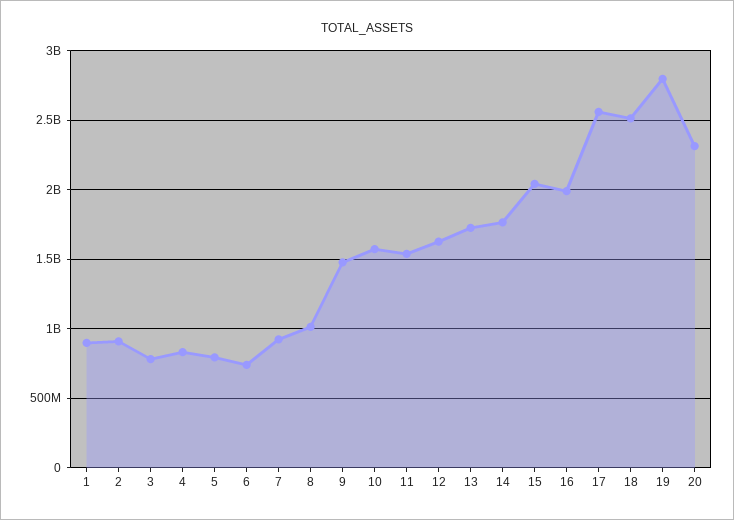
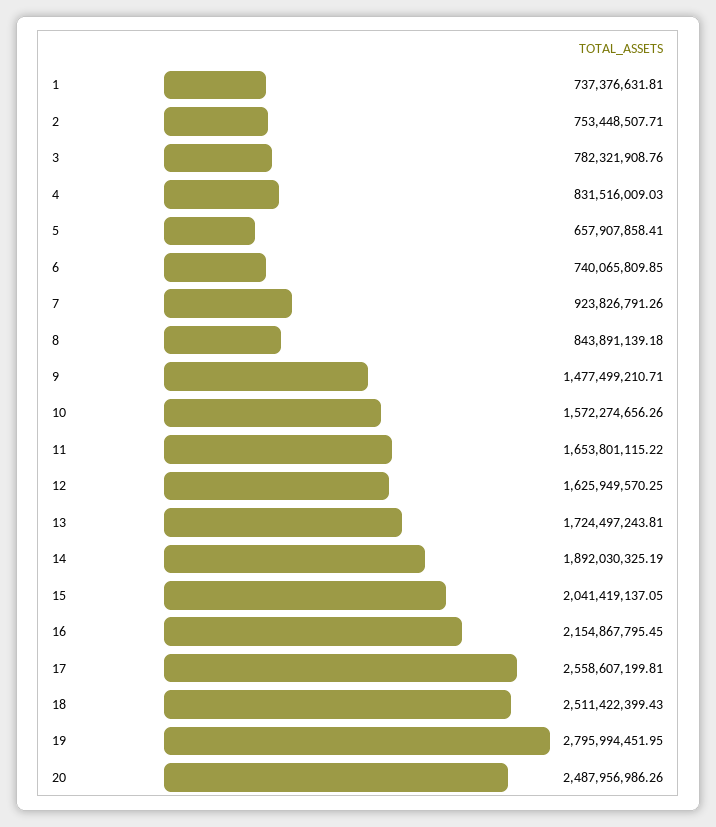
  {
-   "1": 900000000,
+   "1": 737376631.81,
-   "2": 900000000,
+   "2": 753448507.71,
    "3": 782321908.76,
    "4": 831516009.03,
-   "5": 800000000,
+   "5": 657907858.41,
    "6": 740065809.85,
    "7": 923826791.26,
-   "8": 1000000000,
+   "8": 843891139.18,
    "9": 1477499210.71,
    "10": 1572274656.26,
-   "11": 1550000000,
+   "11": 1653801115.22,
    "12": 1625949570.25,
    "13": 1724497243.81,
-   "14": 1750000000,
+   "14": 1892030325.19,
    "15": 2041419137.05,
-   "16": 2000000000,
+   "16": 2154867795.45,
    "17": 2558607199.81,
    "18": 2511422399.43,
    "19": 2795994451.95,
-   "20": 2300000000
+   "20": 2487956986.26
  }

